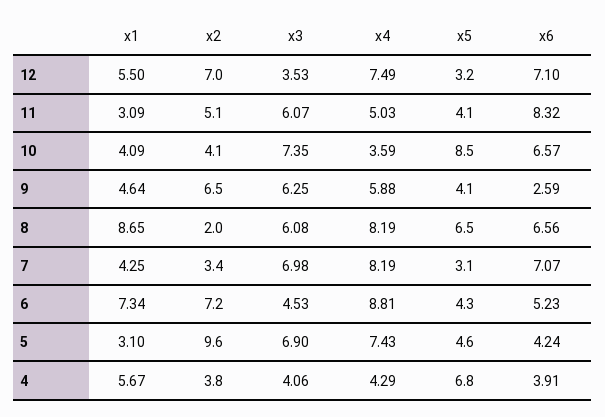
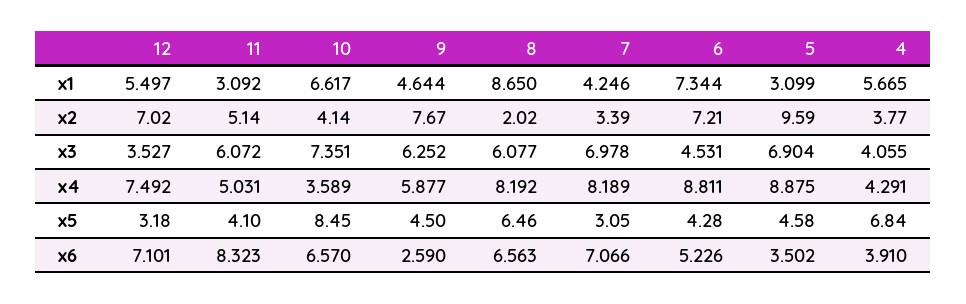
  {
    "x1": {
      "12": 5.497,
      "11": 3.092,
-     "10": 4.09,
+     "10": 6.617,
      "9": 4.644,
      "8": 8.65,
      "7": 4.246,
      "6": 7.344,
      "5": 3.099,
      "4": 5.665
    },
    "x2": {
      "12": 7.02,
      "11": 5.14,
      "10": 4.14,
-     "9": 6.5,
+     "9": 7.67,
      "8": 2.02,
      "7": 3.39,
      "6": 7.21,
      "5": 9.59,
      "4": 3.77
    },
    "x3": {
      "12": 3.527,
      "11": 6.072,
      "10": 7.351,
      "9": 6.252,
      "8": 6.077,
      "7": 6.978,
      "6": 4.531,
      "5": 6.904,
      "4": 4.055
    },
    "x4": {
      "12": 7.492,
      "11": 5.031,
      "10": 3.589,
      "9": 5.877,
      "8": 8.192,
      "7": 8.189,
      "6": 8.811,
-     "5": 7.43,
+     "5": 8.875,
      "4": 4.291
    },
    "x5": {
      "12": 3.18,
      "11": 4.1,
      "10": 8.45,
-     "9": 4.1,
+     "9": 4.5,
      "8": 6.46,
      "7": 3.05,
      "6": 4.28,
      "5": 4.58,
      "4": 6.84
    },
    "x6": {
      "12": 7.101,
      "11": 8.323,
      "10": 6.57,
      "9": 2.59,
      "8": 6.563,
      "7": 7.066,
      "6": 5.226,
-     "5": 4.24,
+     "5": 3.502,
      "4": 3.91
    }
  }

